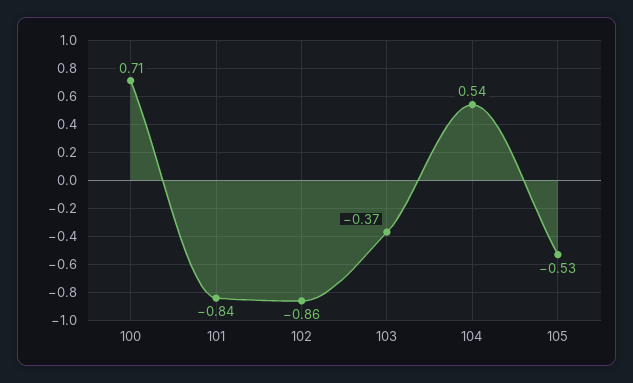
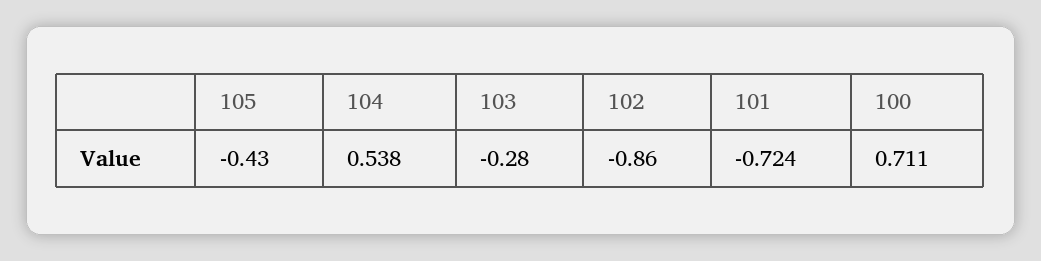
  {
    "100": 0.711,
-   "101": -0.84,
+   "101": -0.724,
    "102": -0.86,
-   "103": -0.37,
+   "103": -0.28,
    "104": 0.538,
-   "105": -0.53
+   "105": -0.43
  }

